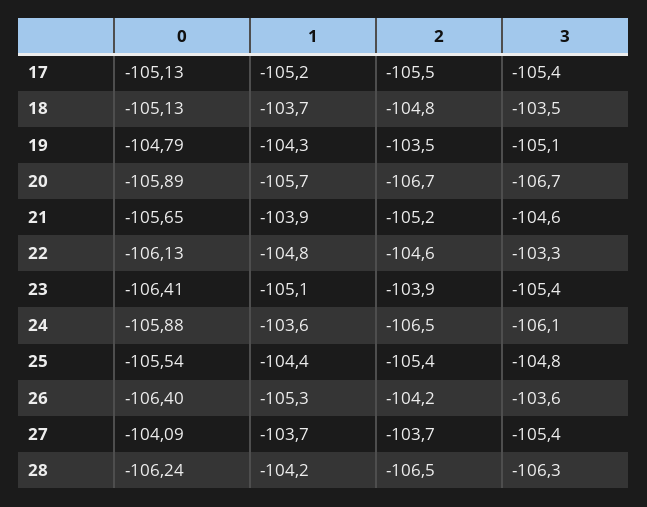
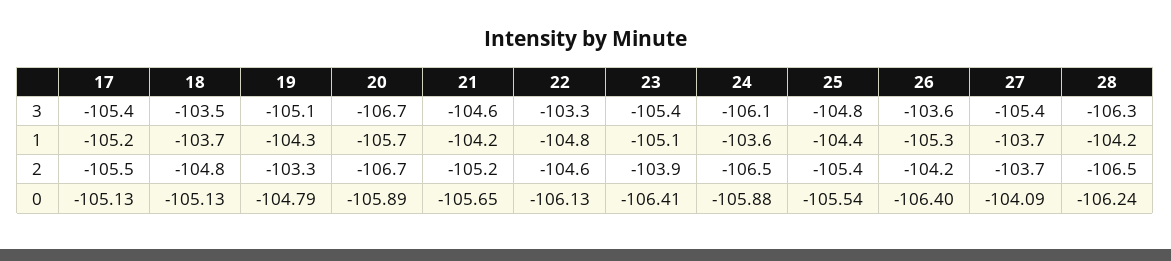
  {
    "0": {
      "17": -105.13,
      "18": -105.13,
      "19": -104.79,
      "20": -105.89,
      "21": -105.65,
      "22": -106.13,
      "23": -106.41,
      "24": -105.88,
      "25": -105.54,
      "26": -106.4,
      "27": -104.09,
      "28": -106.24
    },
    "1": {
      "17": -105.2,
      "18": -103.7,
      "19": -104.3,
      "20": -105.7,
-     "21": -103.9,
+     "21": -104.2,
      "22": -104.8,
      "23": -105.1,
      "24": -103.6,
      "25": -104.4,
      "26": -105.3,
      "27": -103.7,
      "28": -104.2
    },
    "2": {
      "17": -105.5,
      "18": -104.8,
-     "19": -103.5,
+     "19": -103.3,
      "20": -106.7,
      "21": -105.2,
      "22": -104.6,
      "23": -103.9,
      "24": -106.5,
      "25": -105.4,
      "26": -104.2,
      "27": -103.7,
      "28": -106.5
    },
    "3": {
      "17": -105.4,
      "18": -103.5,
      "19": -105.1,
      "20": -106.7,
      "21": -104.6,
      "22": -103.3,
      "23": -105.4,
      "24": -106.1,
      "25": -104.8,
      "26": -103.6,
      "27": -105.4,
      "28": -106.3
    }
  }

